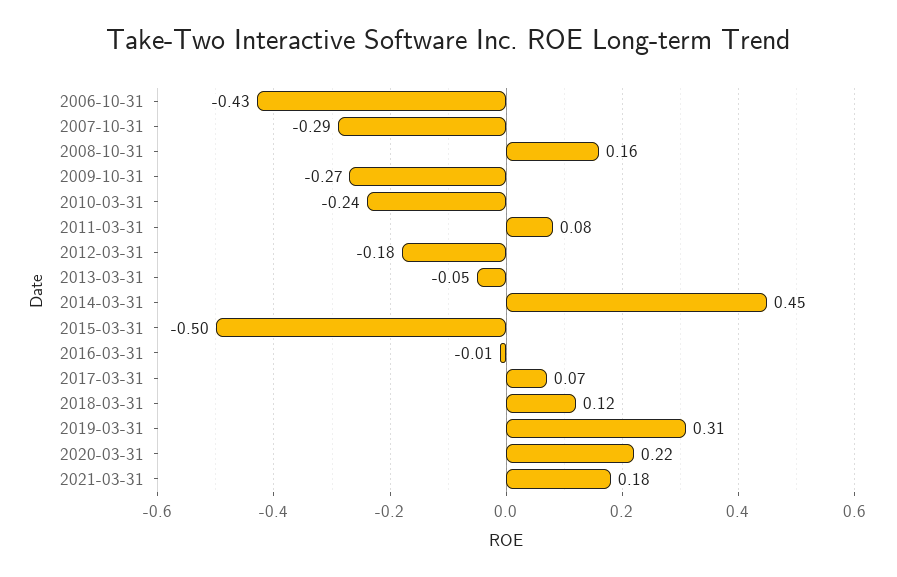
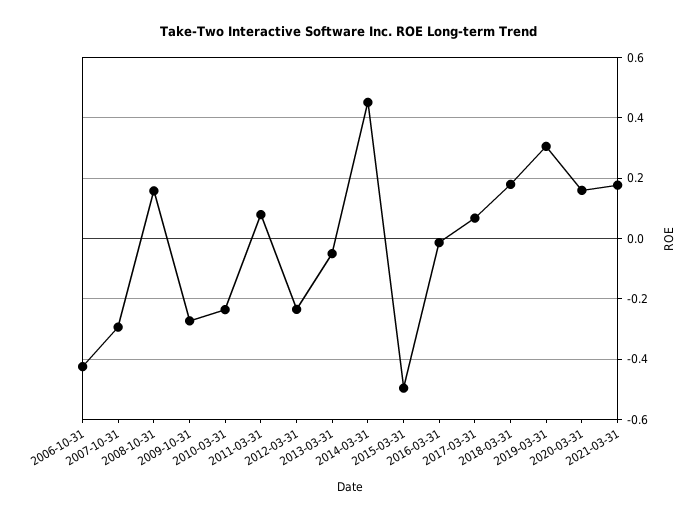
  {
    "2006-10-31": -0.43,
    "2007-10-31": -0.29,
    "2008-10-31": 0.16,
    "2009-10-31": -0.27,
    "2010-03-31": -0.24,
    "2011-03-31": 0.08,
-   "2012-03-31": -0.18,
+   "2012-03-31": -0.24,
    "2013-03-31": -0.05,
    "2014-03-31": 0.45,
    "2015-03-31": -0.5,
    "2016-03-31": -0.01,
    "2017-03-31": 0.07,
-   "2018-03-31": 0.12,
+   "2018-03-31": 0.18,
    "2019-03-31": 0.31,
-   "2020-03-31": 0.22,
+   "2020-03-31": 0.16,
    "2021-03-31": 0.18
  }

